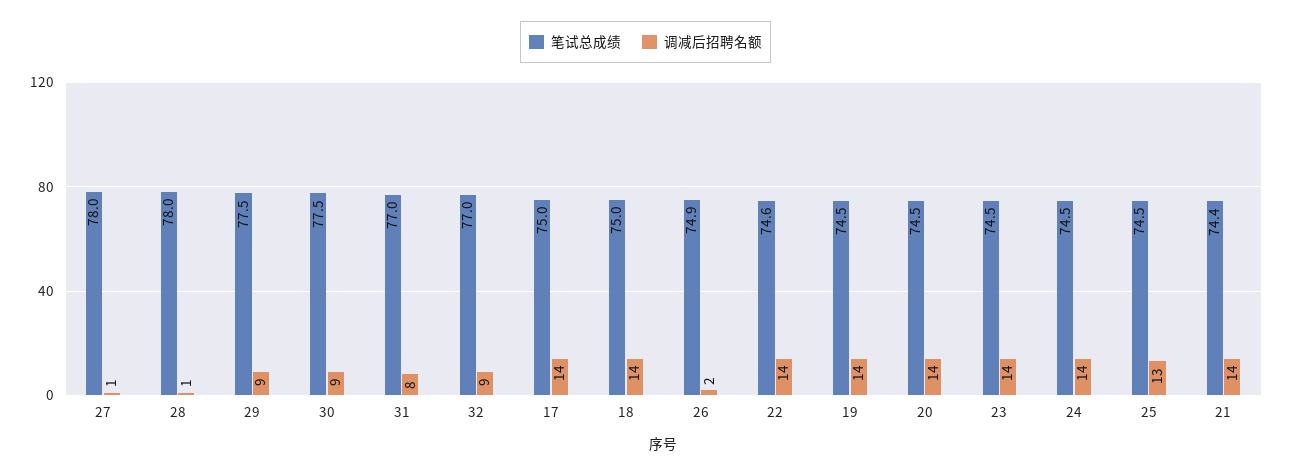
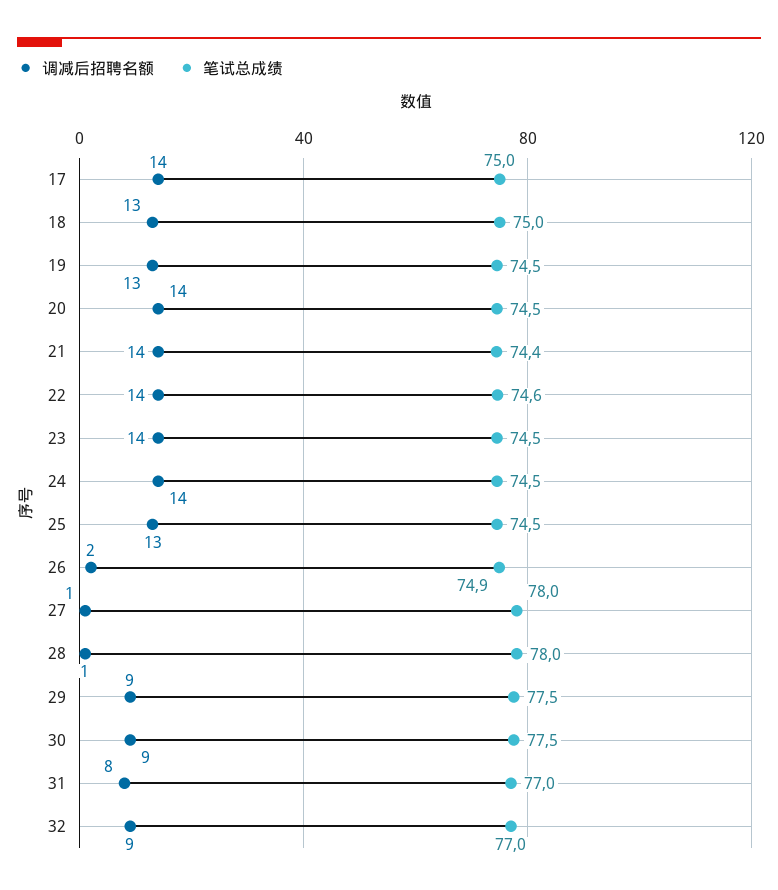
  {
    "笔试总成绩": {
      "27": 78,
      "28": 78,
      "29": 77.5,
      "30": 77.5,
      "31": 77,
      "32": 77,
      "17": 75,
      "18": 75,
      "26": 74.9,
      "22": 74.6,
      "19": 74.5,
      "20": 74.5,
      "23": 74.5,
      "24": 74.5,
      "25": 74.5,
      "21": 74.4
    },
    "调减后招聘名额": {
      "27": 1,
      "28": 1,
      "29": 9,
      "30": 9,
      "31": 8,
      "32": 9,
      "17": 14,
-     "18": 14,
+     "18": 13,
      "26": 2,
      "22": 14,
-     "19": 14,
+     "19": 13,
      "20": 14,
      "23": 14,
      "24": 14,
      "25": 13,
      "21": 14
    }
  }

